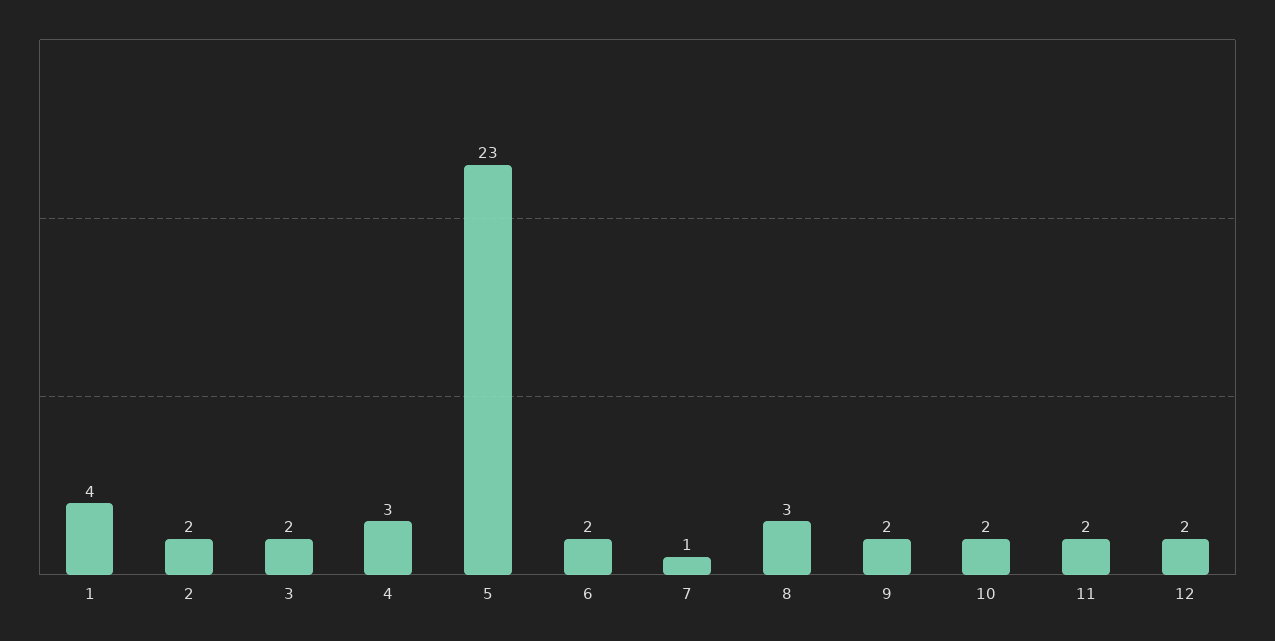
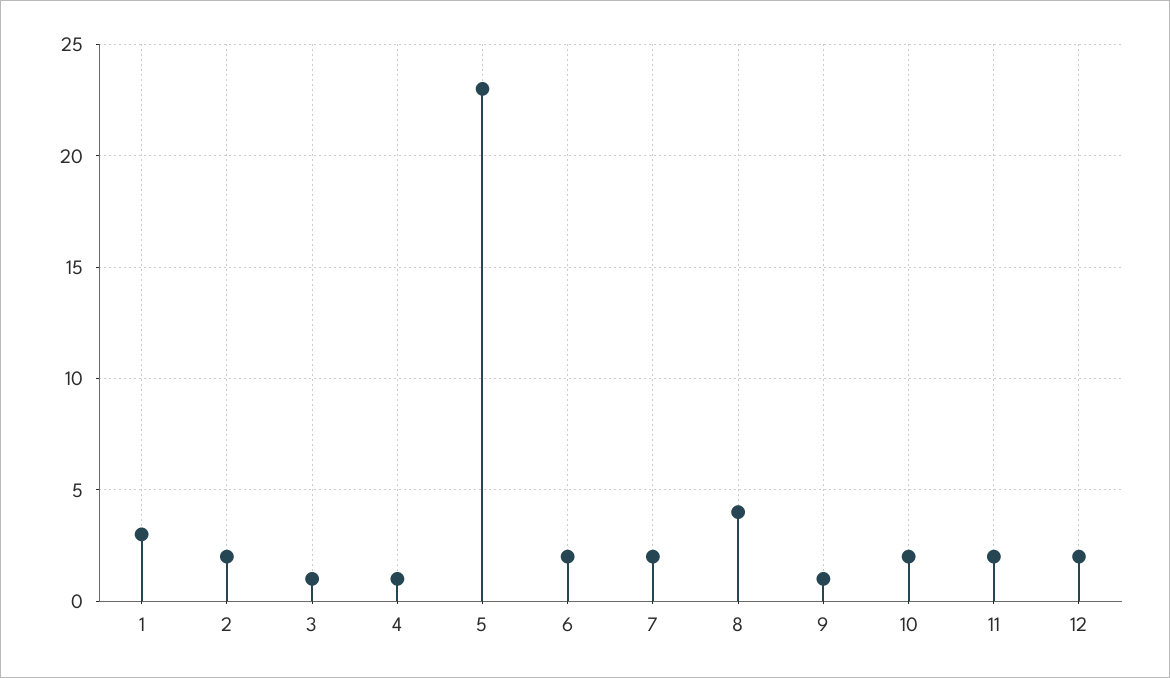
  {
-   "1": 4,
+   "1": 3,
    "2": 2,
-   "3": 2,
+   "3": 1,
-   "4": 3,
+   "4": 1,
    "5": 23,
    "6": 2,
-   "7": 1,
+   "7": 2,
-   "8": 3,
+   "8": 4,
-   "9": 2,
+   "9": 1,
    "10": 2,
    "11": 2,
    "12": 2
  }

